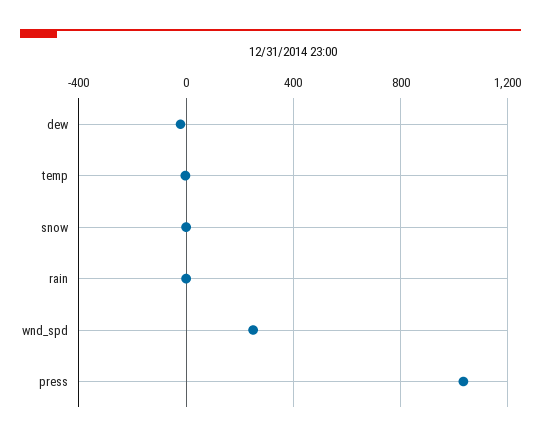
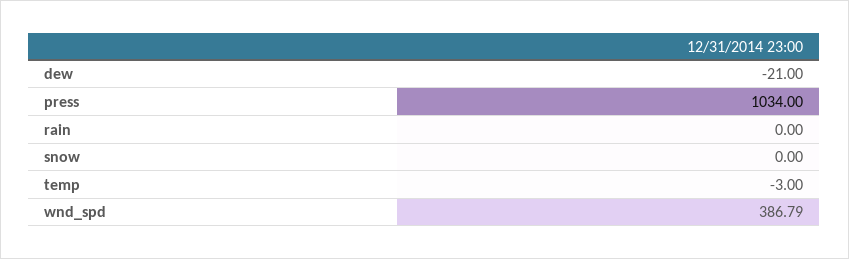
  {
    "dew": -21,
    "temp": -3,
    "snow": 0,
    "rain": 0,
-   "wnd_spd": 250,
+   "wnd_spd": 386.79,
    "press": 1034
  }

